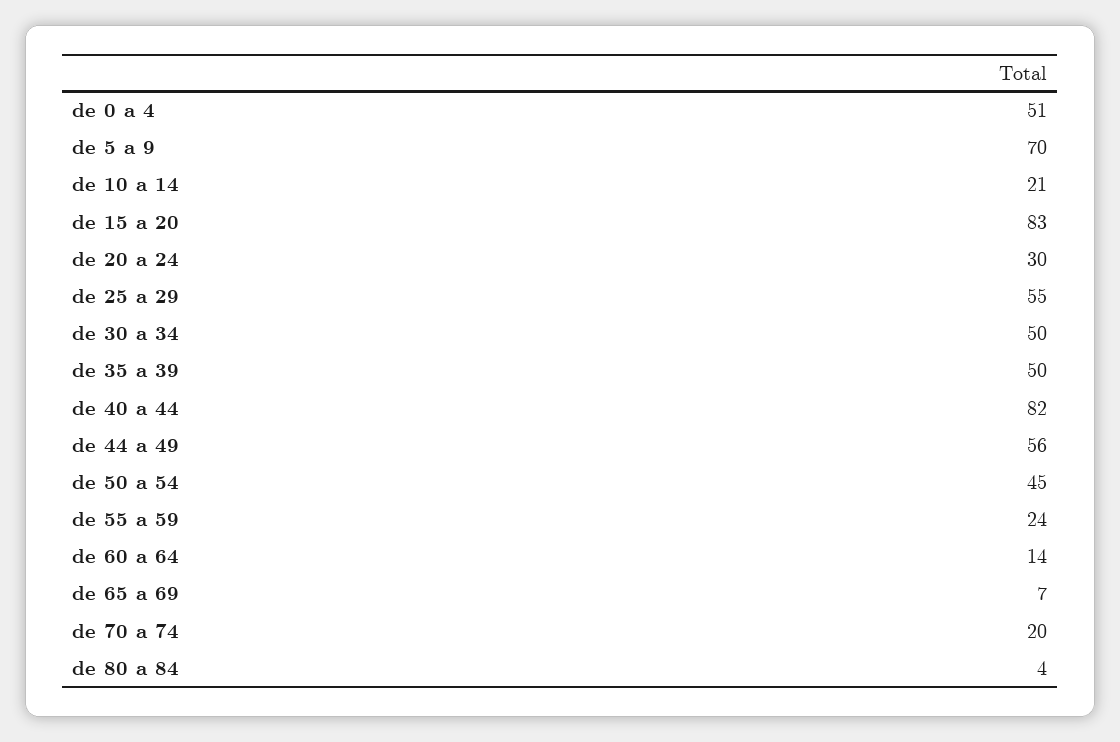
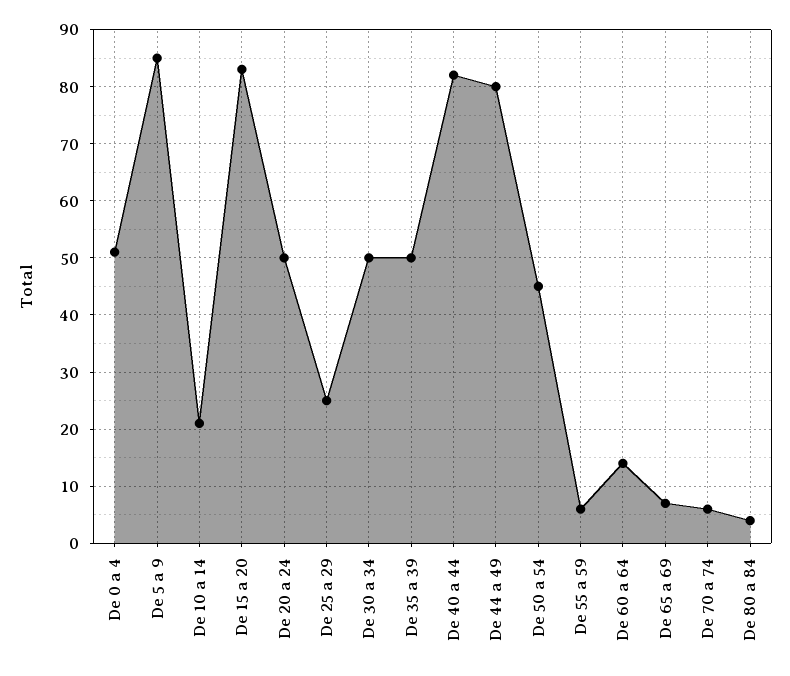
  {
    "de 0 a 4": 51,
-   "de 5 a 9": 70,
+   "de 5 a 9": 85,
    "de 10 a 14": 21,
    "de 15 a 20": 83,
-   "de 20 a 24": 30,
+   "de 20 a 24": 50,
-   "de 25 a 29": 55,
+   "de 25 a 29": 25,
    "de 30 a 34": 50,
    "de 35 a 39": 50,
    "de 40 a 44": 82,
-   "de 44 a 49": 56,
+   "de 44 a 49": 80,
    "de 50 a 54": 45,
-   "de 55 a 59": 24,
+   "de 55 a 59": 5,
    "de 60 a 64": 14,
    "de 65 a 69": 7,
-   "de 70 a 74": 20,
+   "de 70 a 74": 5,
    "de 80 a 84": 4
  }

